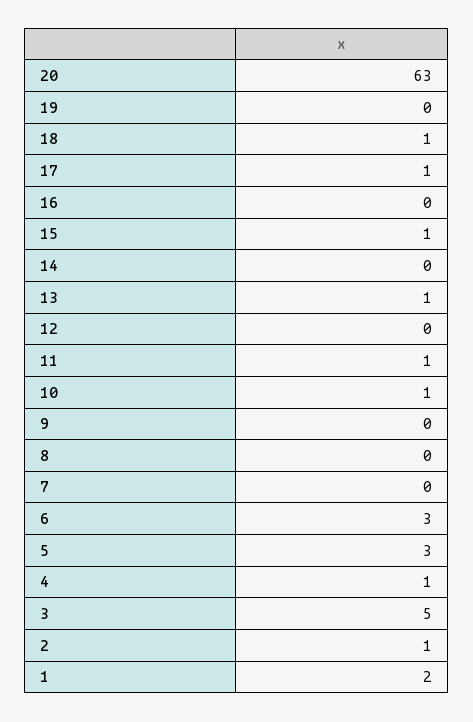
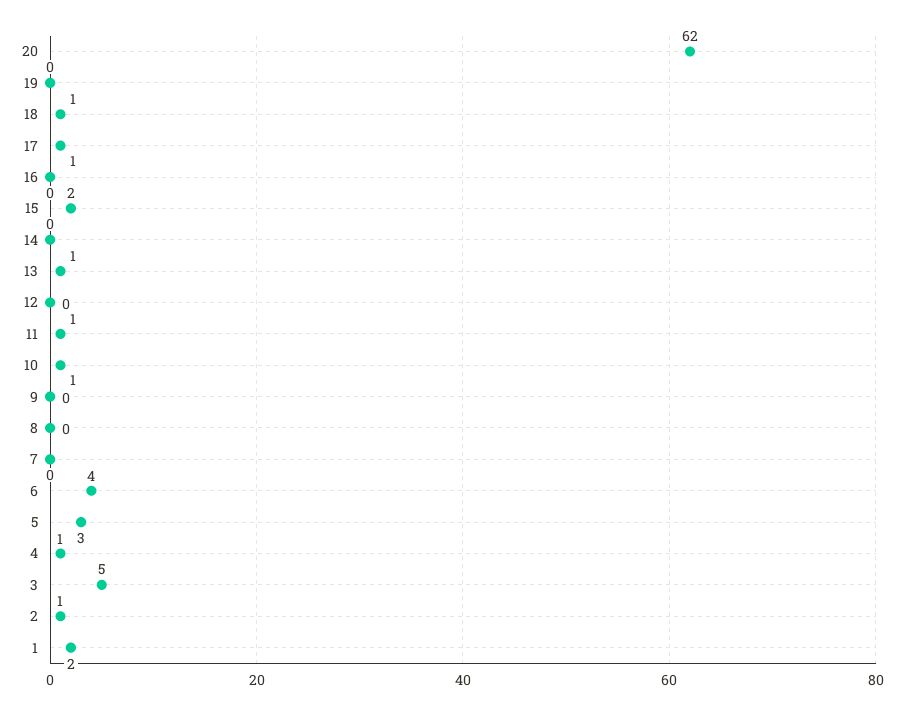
  {
-   "20": 63,
+   "20": 62,
    "19": 0,
    "18": 1,
    "17": 1,
    "16": 0,
-   "15": 1,
+   "15": 2,
    "14": 0,
    "13": 1,
    "12": 0,
    "11": 1,
    "10": 1,
    "9": 0,
    "8": 0,
    "7": 0,
-   "6": 3,
+   "6": 4,
    "5": 3,
    "4": 1,
    "3": 5,
    "2": 1,
    "1": 2
  }

